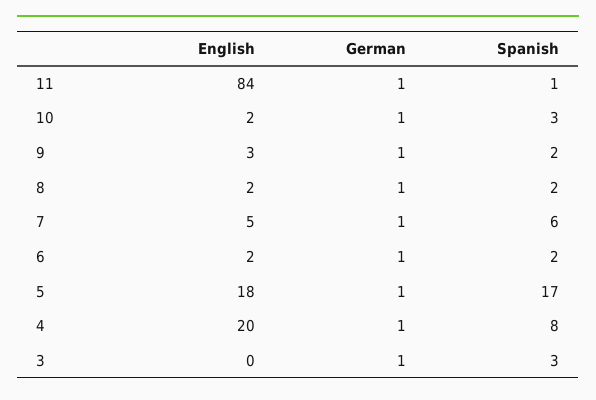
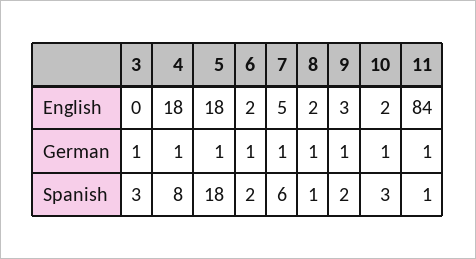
  {
    "English": {
      "11": 84,
      "10": 2,
      "9": 3,
      "8": 2,
      "7": 5,
      "6": 2,
      "5": 18,
-     "4": 20,
+     "4": 18,
      "3": 0
    },
    "German": {
      "11": 1,
      "10": 1,
      "9": 1,
      "8": 1,
      "7": 1,
      "6": 1,
      "5": 1,
      "4": 1,
      "3": 1
    },
    "Spanish": {
      "11": 1,
      "10": 3,
      "9": 2,
-     "8": 2,
+     "8": 1,
      "7": 6,
      "6": 2,
-     "5": 17,
+     "5": 18,
      "4": 8,
      "3": 3
    }
  }

